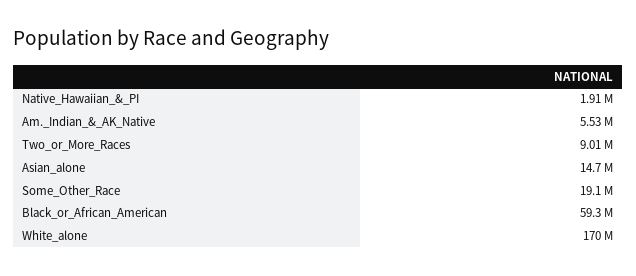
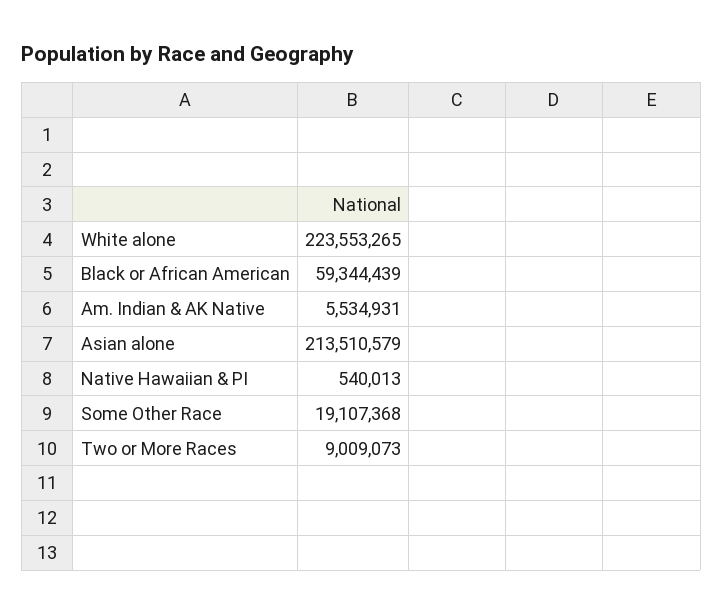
  {
-   "Native_Hawaiian_&_PI": 1910000,
+   "Native_Hawaiian_&_PI": 540013,
    "Am._Indian_&_AK_Native": 5534931,
    "Two_or_More_Races": 9009073,
-   "Asian_alone": 14700000,
+   "Asian_alone": 213510579,
    "Some_Other_Race": 19107368,
    "Black_or_African_American": 59344439,
-   "White_alone": 170000000
+   "White_alone": 223553265
  }

